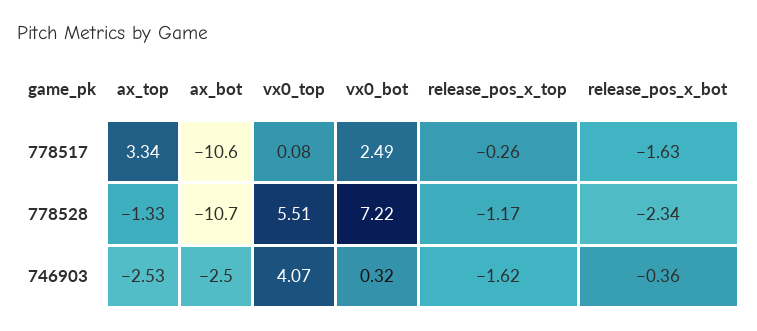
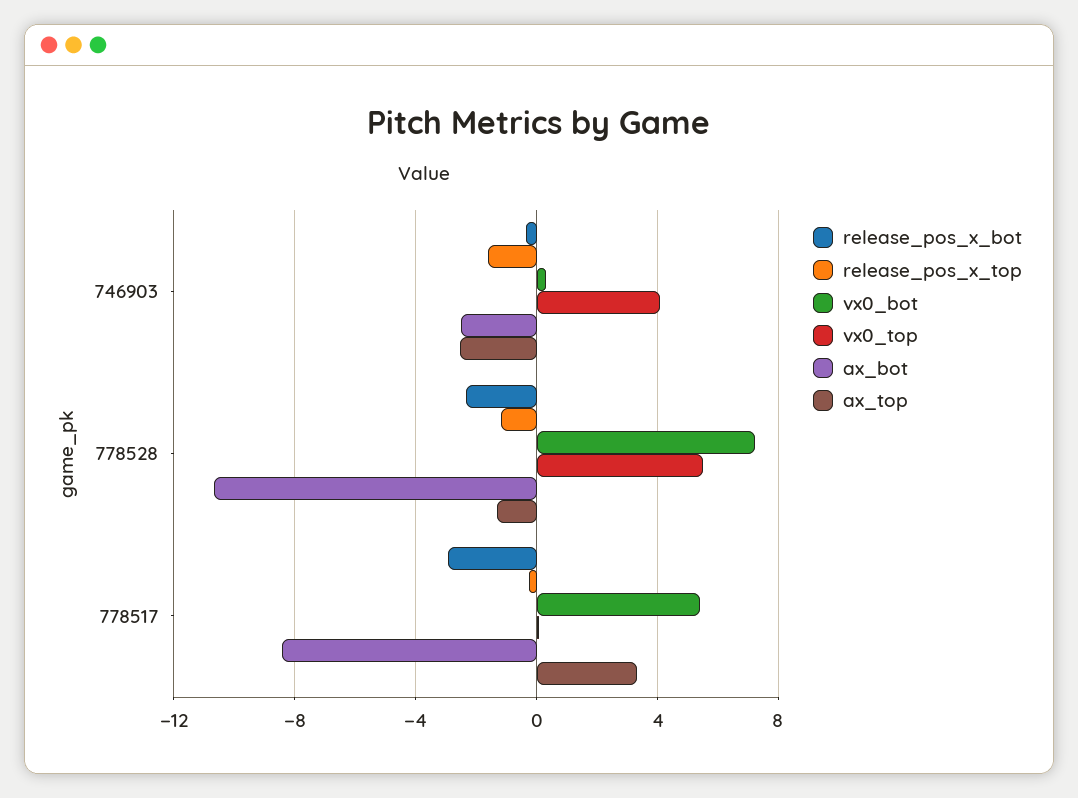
  {
    "ax_top": {
      "778517": 3.34,
      "778528": -1.33,
      "746903": -2.53
    },
    "ax_bot": {
-     "778517": -10.6,
+     "778517": -8.5,
      "778528": -10.7,
      "746903": -2.5
    },
    "vx0_top": {
      "778517": 0.08,
      "778528": 5.51,
      "746903": 4.07
    },
    "vx0_bot": {
-     "778517": 2.49,
+     "778517": 5.5,
      "778528": 7.22,
      "746903": 0.32
    },
    "release_pos_x_top": {
      "778517": -0.26,
      "778528": -1.17,
      "746903": -1.62
    },
    "release_pos_x_bot": {
-     "778517": -1.63,
+     "778517": -3,
      "778528": -2.34,
      "746903": -0.36
    }
  }

